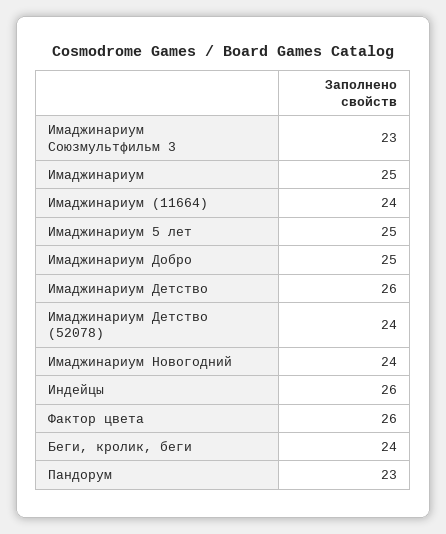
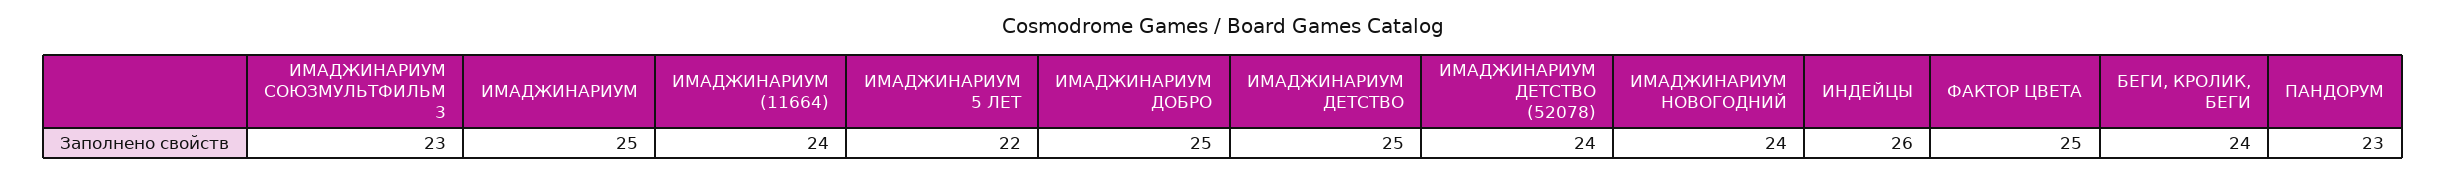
  {
    "Имаджинариум Союзмультфильм 3": 23,
    "Имаджинариум": 25,
    "Имаджинариум (11664)": 24,
-   "Имаджинариум 5 лет": 25,
+   "Имаджинариум 5 лет": 22,
    "Имаджинариум Добро": 25,
-   "Имаджинариум Детство": 26,
+   "Имаджинариум Детство": 25,
    "Имаджинариум Детство (52078)": 24,
    "Имаджинариум Новогодний": 24,
    "Индейцы": 26,
-   "Фактор цвета": 26,
+   "Фактор цвета": 25,
    "Беги, кролик, беги": 24,
    "Пандорум": 23
  }

